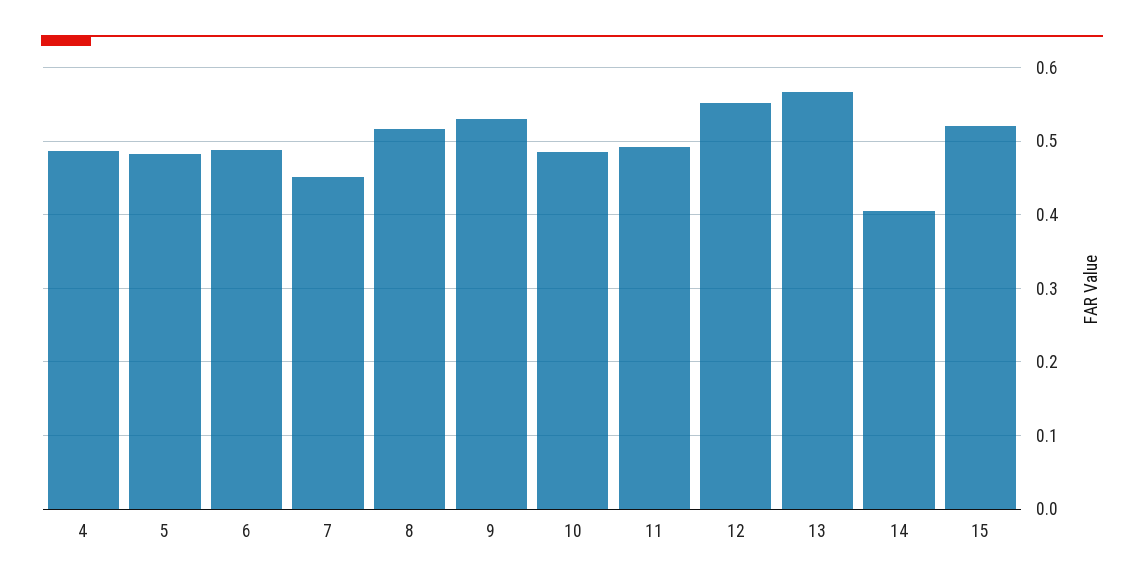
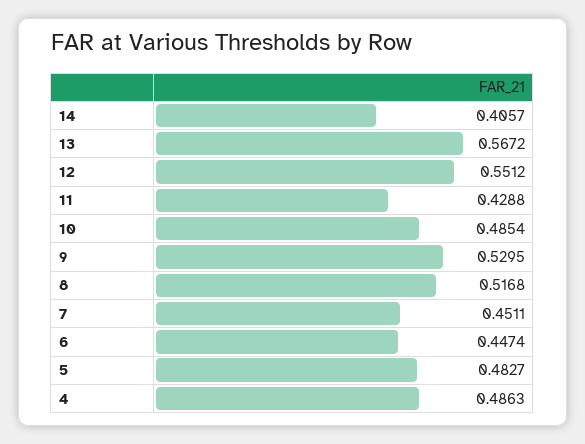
  {
    "4": 0.4863,
    "5": 0.4827,
-   "6": 0.49,
+   "6": 0.4474,
    "7": 0.4511,
    "8": 0.5168,
    "9": 0.5295,
    "10": 0.4854,
-   "11": 0.49,
+   "11": 0.4288,
    "12": 0.5512,
    "13": 0.5672,
-   "14": 0.4057,
+   "14": 0.4057
-   "15": 0.52
  }

